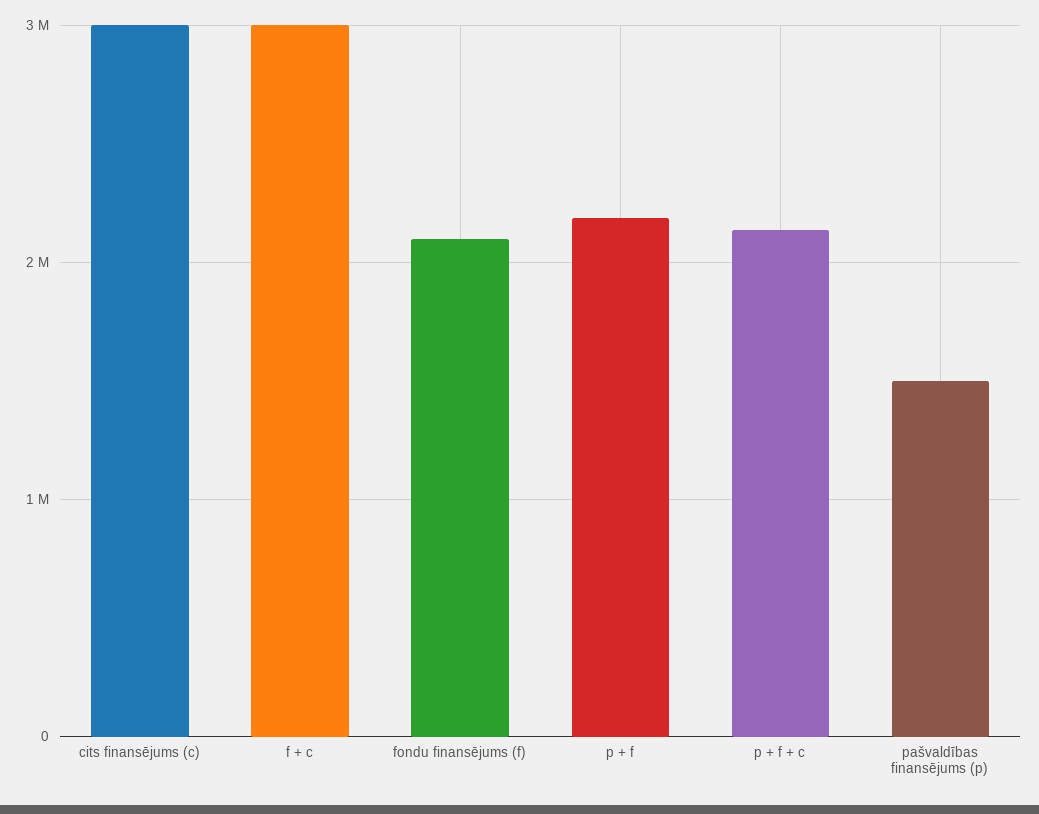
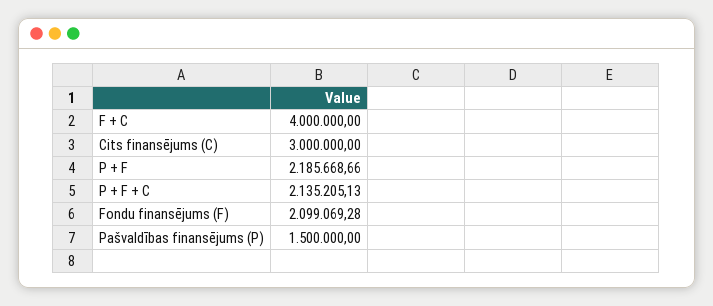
  {
    "cits finansējums (c)": 3000000,
-   "f + c": 3000000,
+   "f + c": 4000000,
    "fondu finansējums (f)": 2099069.28,
    "p + f": 2185668.66,
    "p + f + c": 2135205.13,
    "pašvaldības finansējums (p)": 1500000
  }

